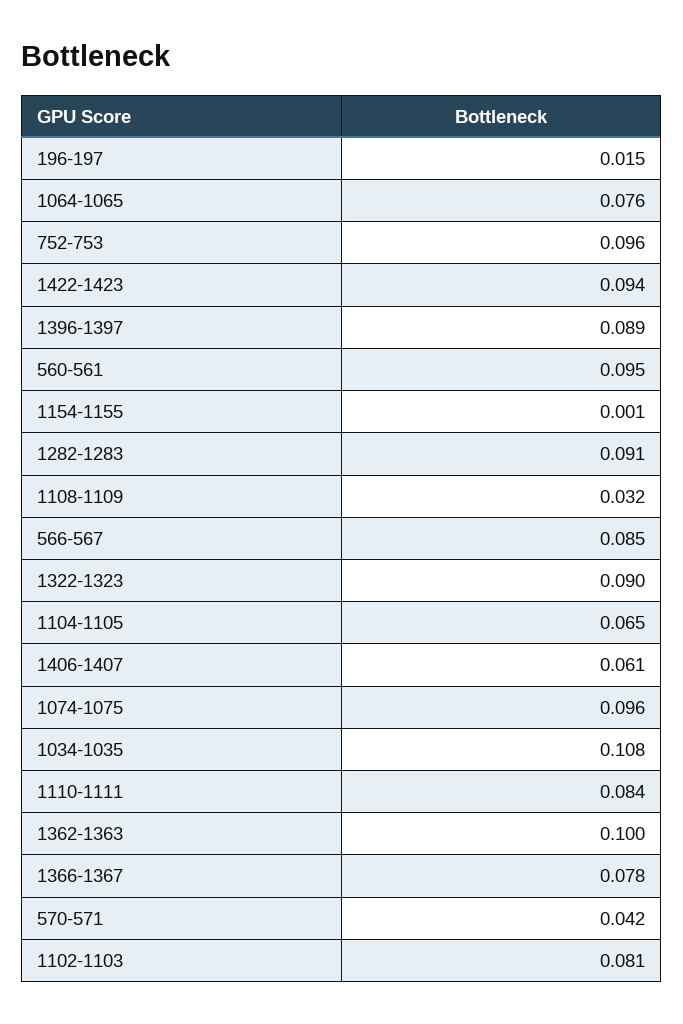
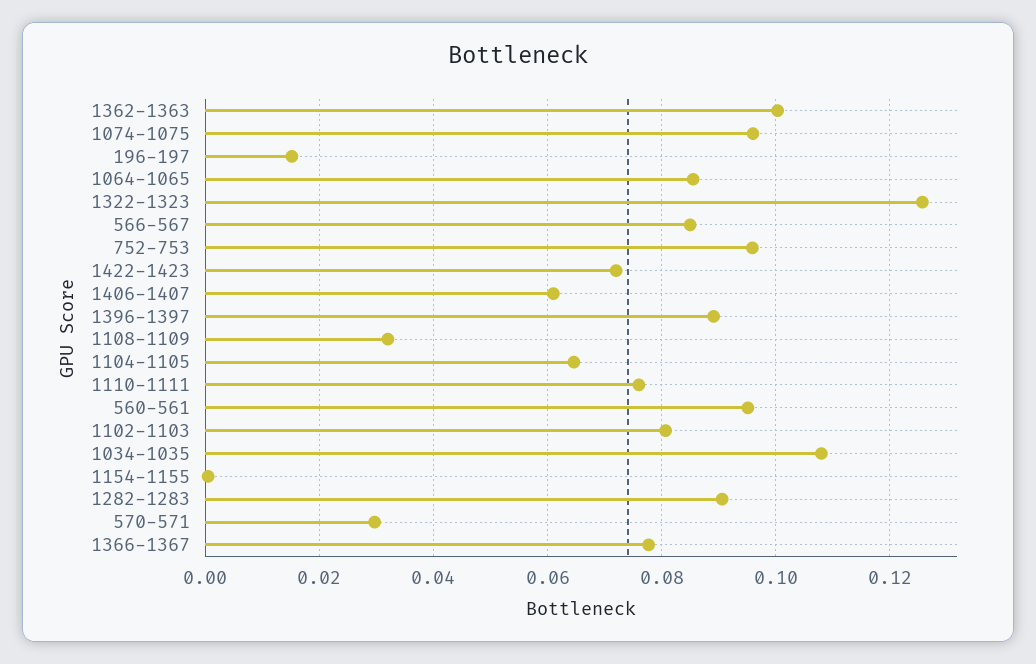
  {
    "196-197": 0.015,
-   "1064-1065": 0.076,
+   "1064-1065": 0.086,
    "752-753": 0.096,
-   "1422-1423": 0.094,
+   "1422-1423": 0.072,
    "1396-1397": 0.089,
    "560-561": 0.095,
    "1154-1155": 0.001,
    "1282-1283": 0.091,
    "1108-1109": 0.032,
    "566-567": 0.085,
-   "1322-1323": 0.09,
+   "1322-1323": 0.126,
    "1104-1105": 0.065,
    "1406-1407": 0.061,
    "1074-1075": 0.096,
    "1034-1035": 0.108,
-   "1110-1111": 0.084,
+   "1110-1111": 0.076,
    "1362-1363": 0.1,
    "1366-1367": 0.078,
-   "570-571": 0.042,
+   "570-571": 0.03,
    "1102-1103": 0.081
  }

